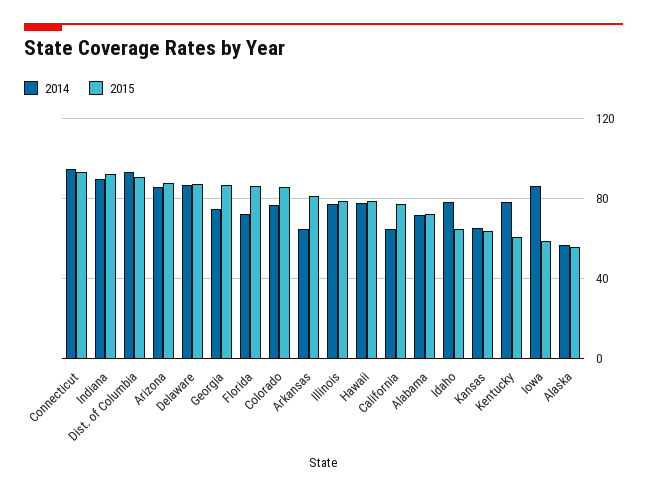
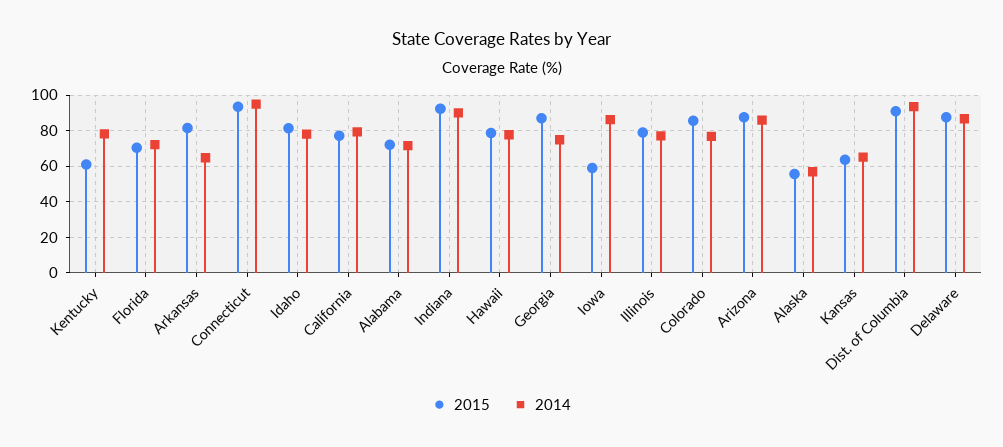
  {
    "2014": {
      "Connecticut": 95,
      "Indiana": 90,
      "Dist. of Columbia": 95,
      "Arizona": 85,
      "Delaware": 85,
      "Georgia": 75,
      "Florida": 70,
      "Colorado": 75,
      "Arkansas": 65,
      "Illinois": 75,
      "Hawaii": 80,
-     "California": 65,
+     "California": 80,
      "Alabama": 70,
      "Idaho": 80,
      "Kansas": 65,
      "Kentucky": 80,
      "Iowa": 85,
      "Alaska": 55
    },
    "2015": {
      "Connecticut": 95,
      "Indiana": 90,
      "Dist. of Columbia": 90,
      "Arizona": 90,
      "Delaware": 90,
      "Georgia": 85,
-     "Florida": 85,
+     "Florida": 70,
      "Colorado": 85,
      "Arkansas": 80,
      "Illinois": 80,
      "Hawaii": 80,
      "California": 75,
      "Alabama": 70,
-     "Idaho": 65,
+     "Idaho": 80,
      "Kansas": 65,
      "Kentucky": 60,
      "Iowa": 60,
      "Alaska": 55
    }
  }

